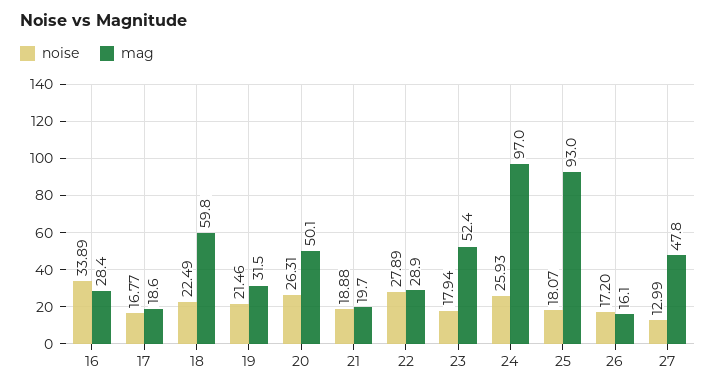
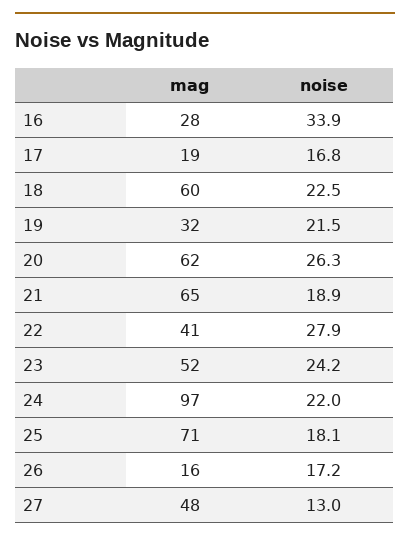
  {
    "noise": {
      "16": 33.89,
      "17": 16.77,
      "18": 22.49,
      "19": 21.46,
      "20": 26.31,
      "21": 18.88,
      "22": 27.89,
-     "23": 17.94,
+     "23": 24.2,
-     "24": 25.93,
+     "24": 22,
      "25": 18.07,
      "26": 17.2,
      "27": 12.99
    },
    "mag": {
      "16": 28.4,
      "17": 18.6,
      "18": 59.8,
      "19": 31.5,
-     "20": 50.1,
+     "20": 62,
-     "21": 19.7,
+     "21": 65,
-     "22": 28.9,
+     "22": 41,
      "23": 52.4,
      "24": 97,
-     "25": 93,
+     "25": 71,
      "26": 16.1,
      "27": 47.8
    }
  }

